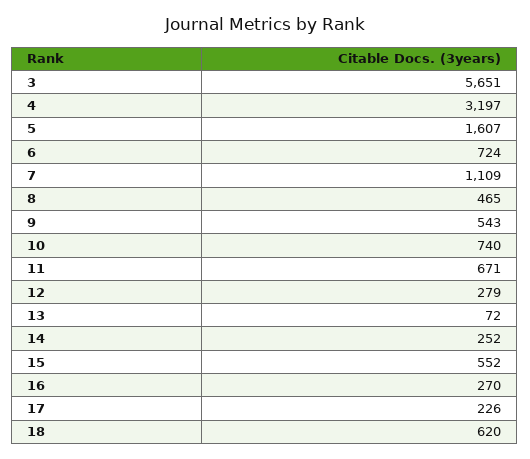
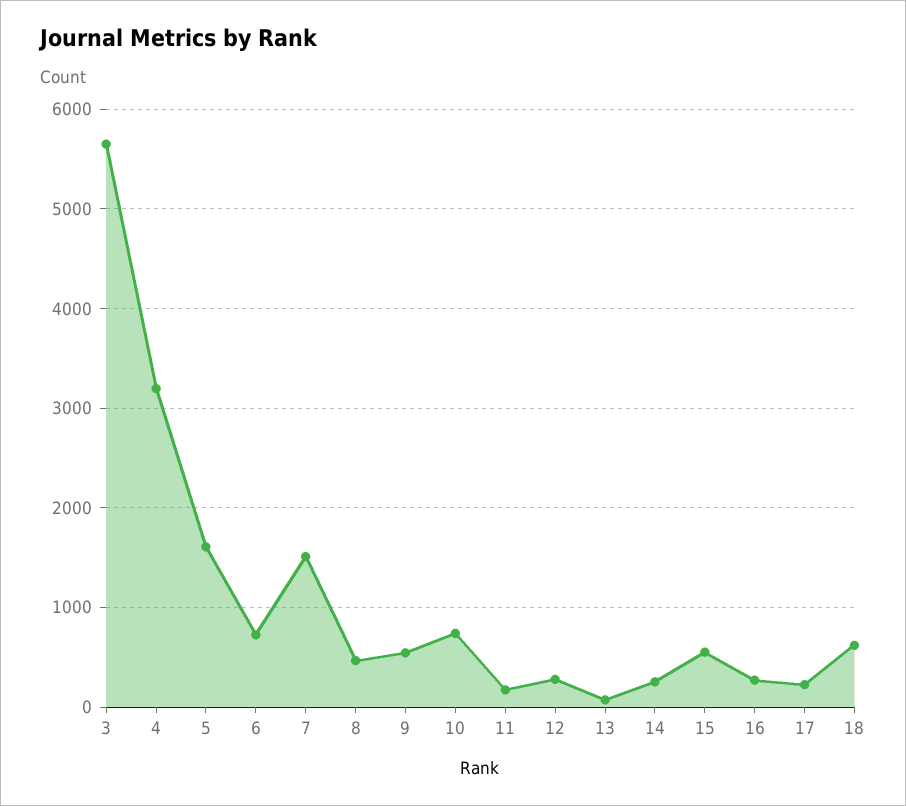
  {
    "3": 5651,
    "4": 3197,
    "5": 1607,
    "6": 724,
-   "7": 1109,
+   "7": 1500,
    "8": 465,
    "9": 543,
    "10": 740,
-   "11": 671,
+   "11": 200,
    "12": 279,
    "13": 72,
    "14": 252,
    "15": 552,
    "16": 270,
    "17": 226,
    "18": 620
  }

